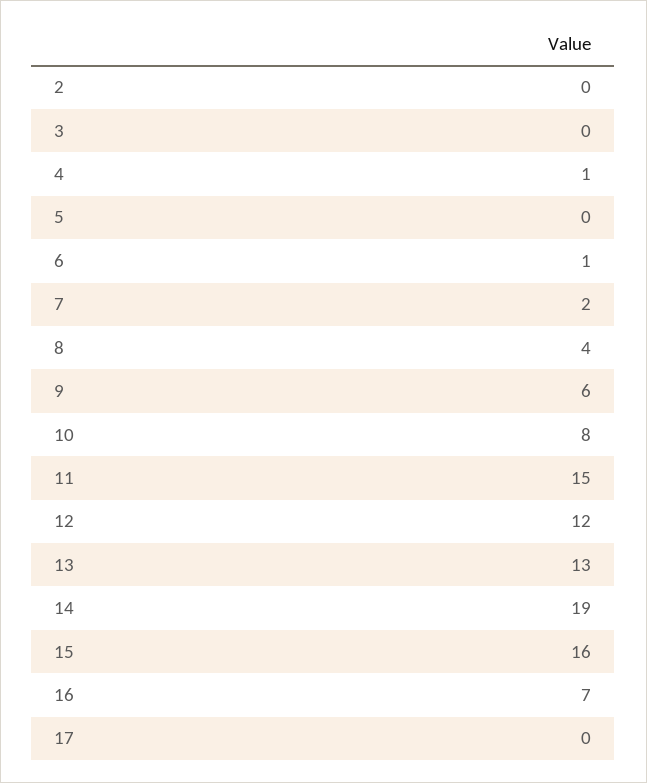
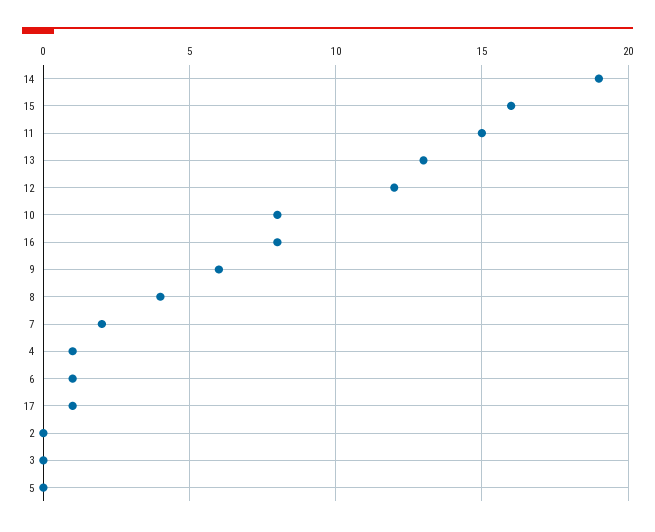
  {
    "2": 0,
    "3": 0,
    "4": 1,
    "5": 0,
    "6": 1,
    "7": 2,
    "8": 4,
    "9": 6,
    "10": 8,
    "11": 15,
    "12": 12,
    "13": 13,
    "14": 19,
    "15": 16,
-   "16": 7,
+   "16": 8,
-   "17": 0
+   "17": 1
  }

